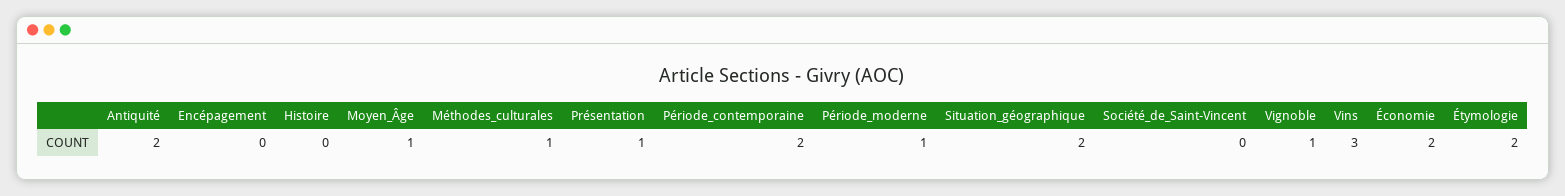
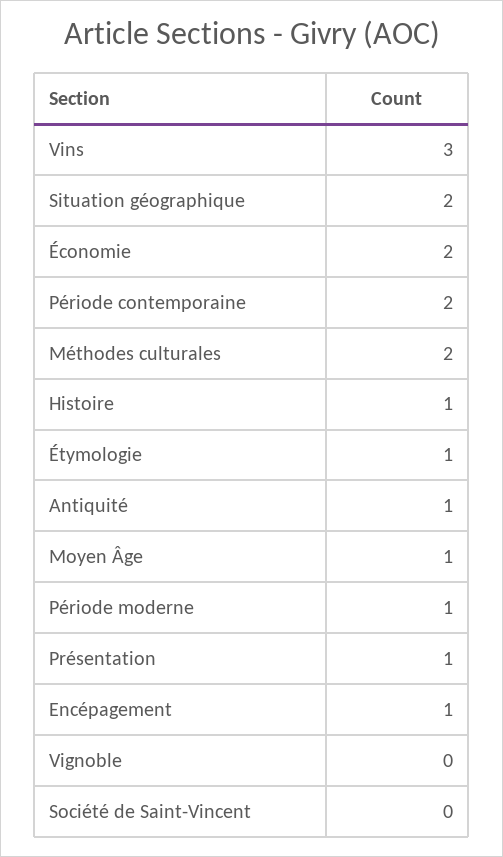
  {
-   "Antiquité": 2,
+   "Antiquité": 1,
-   "Encépagement": 0,
+   "Encépagement": 1,
-   "Histoire": 0,
+   "Histoire": 1,
    "Moyen_Âge": 1,
-   "Méthodes_culturales": 1,
+   "Méthodes_culturales": 2,
    "Présentation": 1,
    "Période_contemporaine": 2,
    "Période_moderne": 1,
    "Situation_géographique": 2,
    "Société_de_Saint-Vincent": 0,
-   "Vignoble": 1,
+   "Vignoble": 0,
    "Vins": 3,
    "Économie": 2,
-   "Étymologie": 2
+   "Étymologie": 1
  }

